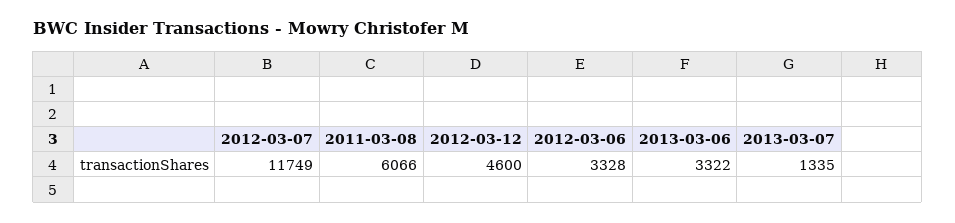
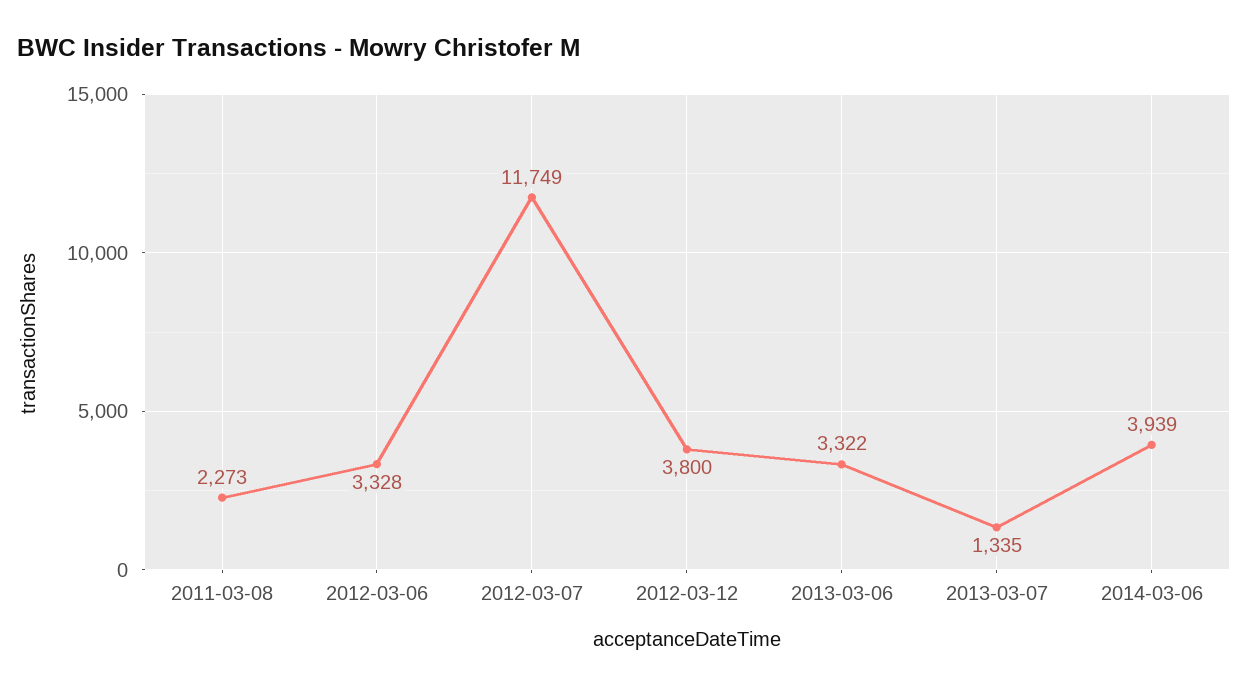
  {
    "2012-03-07": 11749,
-   "2011-03-08": 6066,
+   "2011-03-08": 2273,
-   "2012-03-12": 4600,
+   "2012-03-12": 3800,
    "2012-03-06": 3328,
    "2013-03-06": 3322,
-   "2013-03-07": 1335
+   "2013-03-07": 1335,
+   "2014-03-06": 3939
  }

